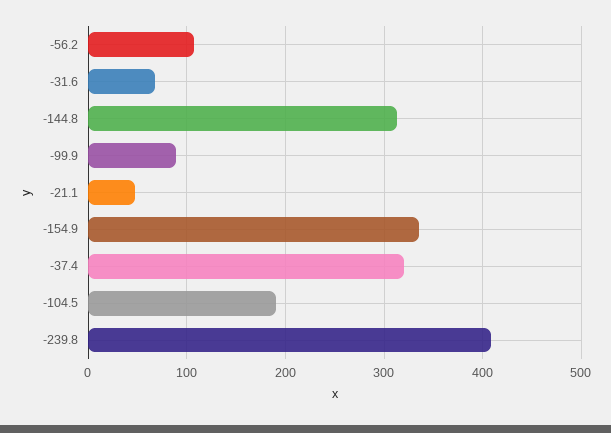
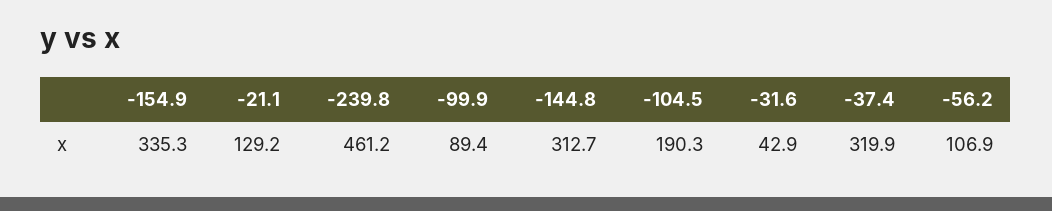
  {
    "-56.2": 106.9,
-   "-31.6": 70,
+   "-31.6": 42.9,
    "-144.8": 312.7,
    "-99.9": 89.4,
-   "-21.1": 50,
+   "-21.1": 129.2,
    "-154.9": 335.3,
    "-37.4": 319.9,
    "-104.5": 190.3,
-   "-239.8": 410
+   "-239.8": 461.2
  }

